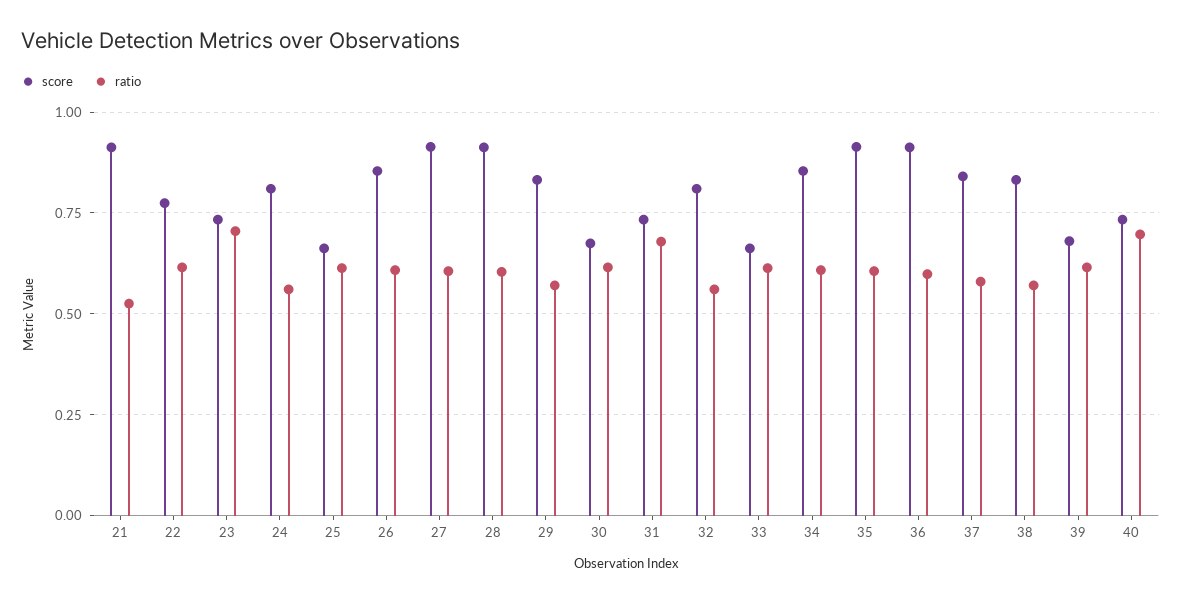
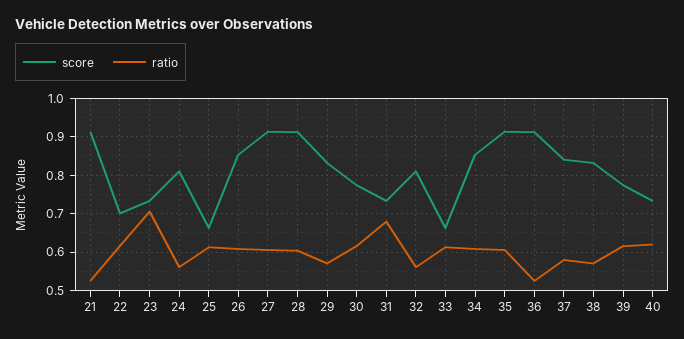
  {
    "score": {
      "21": 0.92,
-     "22": 0.775,
+     "22": 0.7,
      "23": 0.74,
      "24": 0.82,
      "25": 0.66,
      "26": 0.86,
      "27": 0.92,
      "28": 0.92,
      "29": 0.84,
-     "30": 0.675,
+     "30": 0.78,
      "31": 0.74,
      "32": 0.82,
      "33": 0.66,
      "34": 0.86,
      "35": 0.92,
      "36": 0.92,
      "37": 0.84,
      "38": 0.84,
-     "39": 0.675,
+     "39": 0.78,
      "40": 0.74
    },
    "ratio": {
      "21": 0.52,
      "22": 0.62,
      "23": 0.7,
      "24": 0.56,
      "25": 0.62,
      "26": 0.6,
      "27": 0.6,
      "28": 0.6,
      "29": 0.58,
      "30": 0.62,
      "31": 0.68,
      "32": 0.56,
      "33": 0.62,
      "34": 0.6,
      "35": 0.6,
-     "36": 0.6,
+     "36": 0.52,
      "37": 0.58,
      "38": 0.58,
      "39": 0.62,
-     "40": 0.7
+     "40": 0.62
    }
  }

